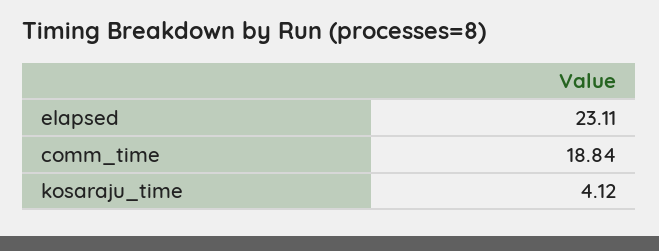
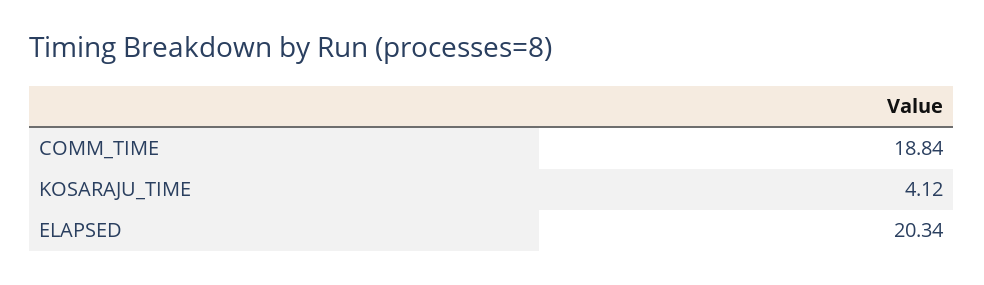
  {
-   "elapsed": 23.11,
+   "elapsed": 20.34,
    "comm_time": 18.84,
    "kosaraju_time": 4.12
  }

